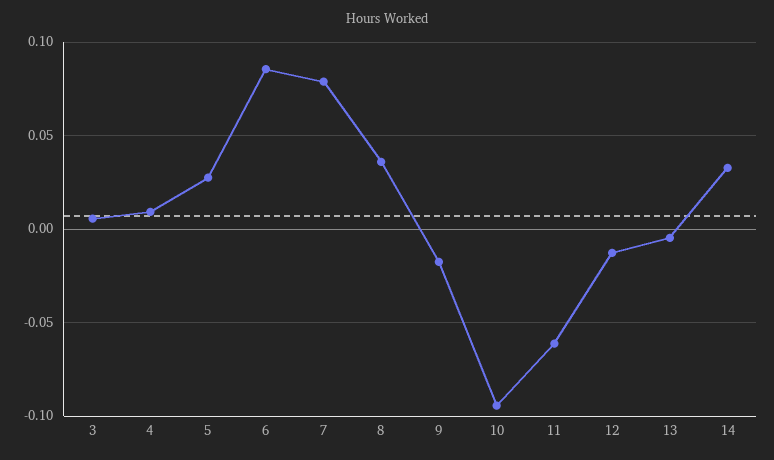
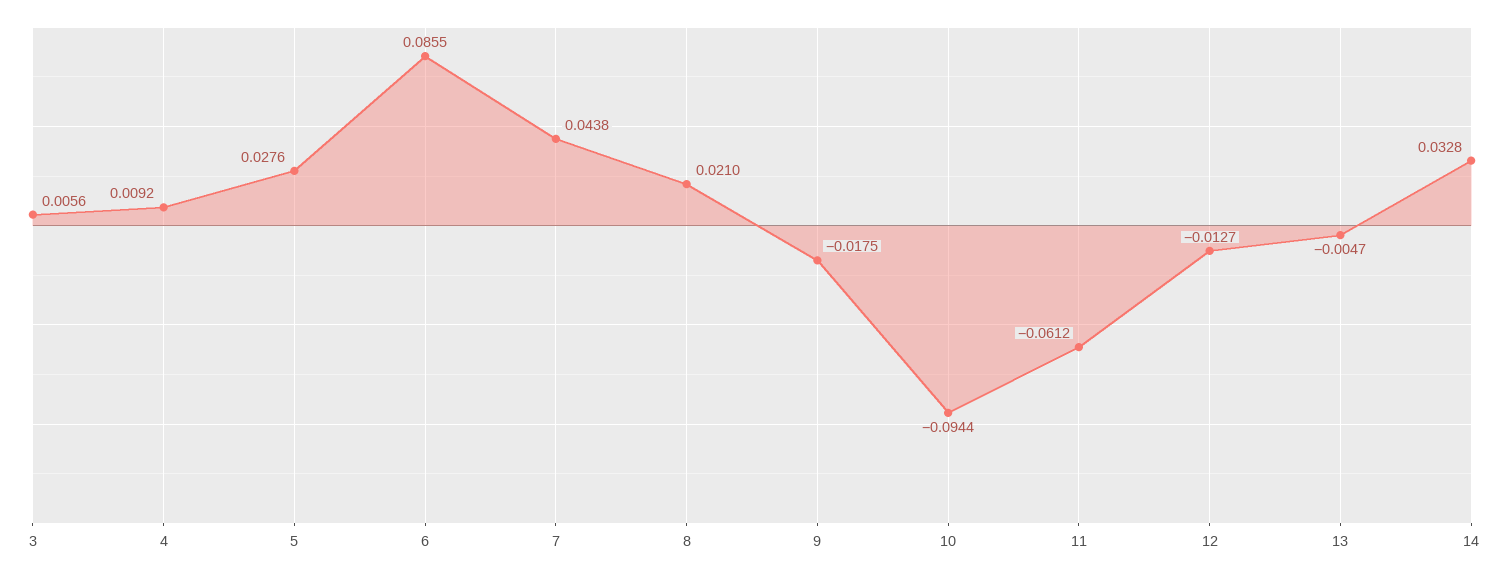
  {
    "3": 0.0056,
    "4": 0.0092,
    "5": 0.0276,
    "6": 0.0855,
-   "7": 0.08,
+   "7": 0.0438,
-   "8": 0.035,
+   "8": 0.021,
    "9": -0.0175,
    "10": -0.0944,
    "11": -0.0612,
    "12": -0.0127,
    "13": -0.0047,
    "14": 0.0328
  }

